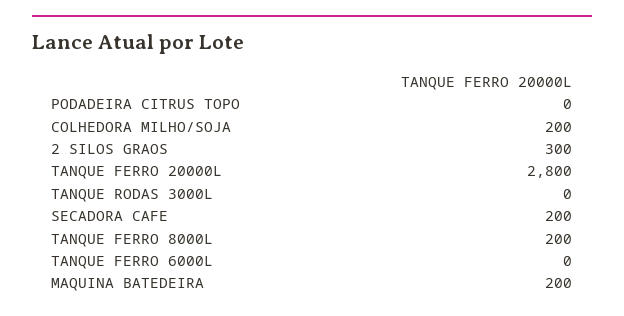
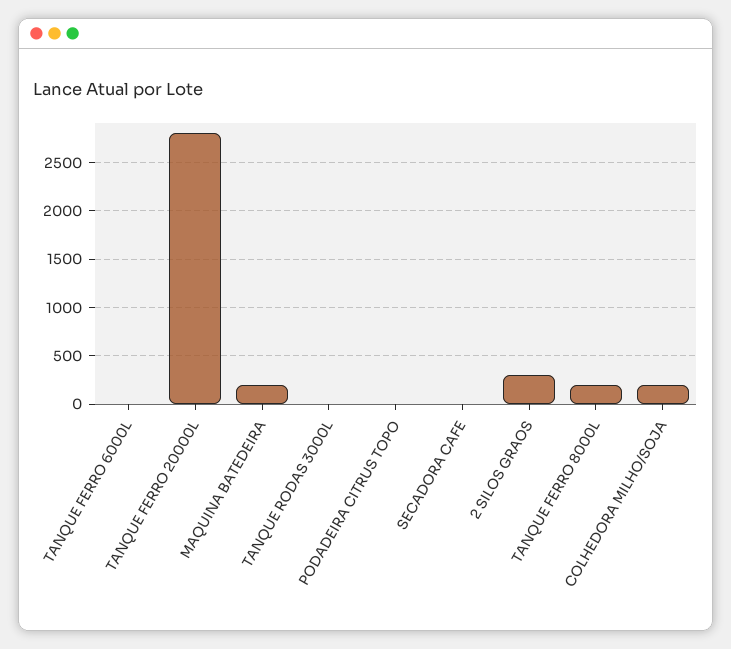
  {
    "PODADEIRA CITRUS TOPO": 0,
    "COLHEDORA MILHO/SOJA": 200,
    "2 SILOS GRAOS": 300,
    "TANQUE FERRO 20000L": 2800,
    "TANQUE RODAS 3000L": 0,
-   "SECADORA CAFE": 200,
+   "SECADORA CAFE": 0,
    "TANQUE FERRO 8000L": 200,
    "TANQUE FERRO 6000L": 0,
    "MAQUINA BATEDEIRA": 200
  }

